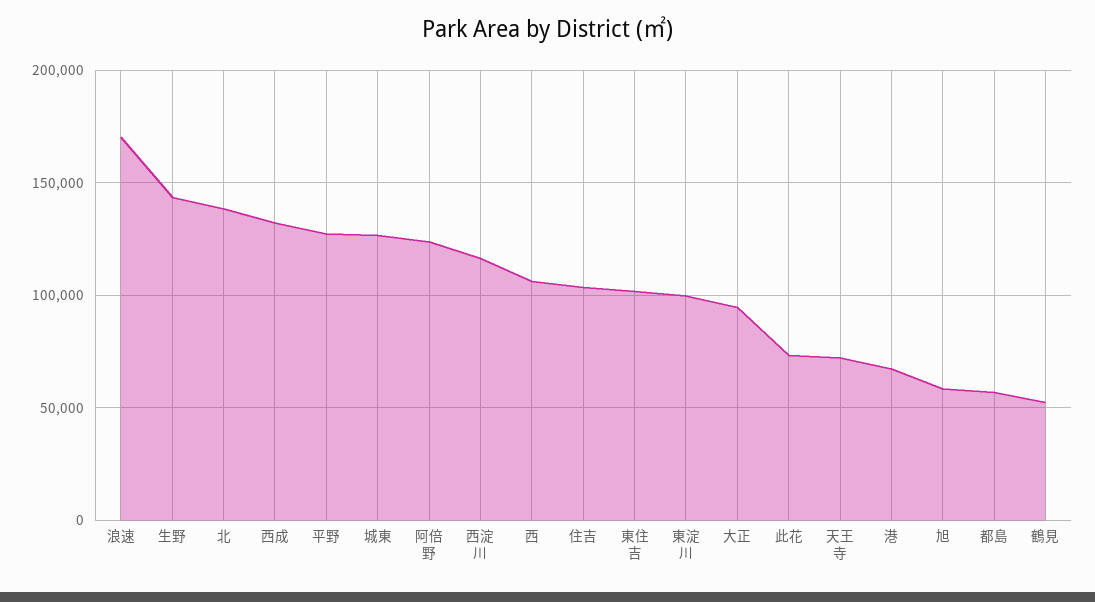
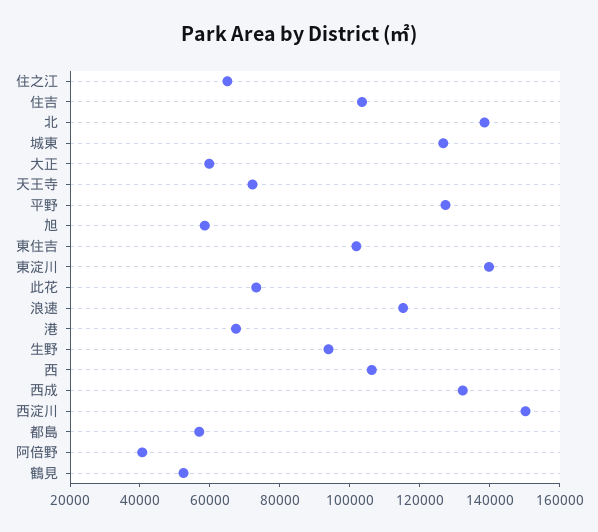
  {
-   "浪速": 170000,
+   "浪速": 115000,
-   "生野": 145000,
+   "生野": 95000,
    "北": 140000,
    "西成": 130000,
    "平野": 125000,
    "城東": 125000,
-   "阿倍野": 125000,
+   "阿倍野": 40000,
-   "西淀川": 115000,
+   "西淀川": 150000,
    "西": 105000,
    "住吉": 105000,
    "東住吉": 100000,
-   "東淀川": 100000,
+   "東淀川": 140000,
-   "大正": 95000,
+   "大正": 60000,
    "此花": 75000,
    "天王寺": 70000,
    "港": 65000,
    "旭": 60000,
    "都島": 55000,
-   "鶴見": 50000
+   "鶴見": 50000,
+   "住之江": 65000
  }

